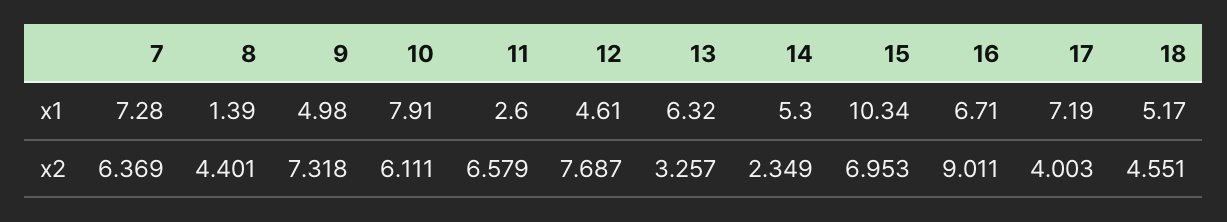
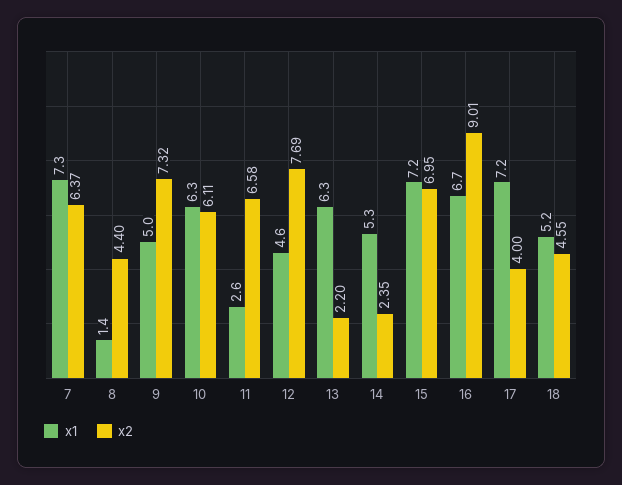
  {
    "x1": {
      "7": 7.28,
      "8": 1.39,
      "9": 4.98,
-     "10": 7.91,
+     "10": 6.3,
      "11": 2.6,
      "12": 4.61,
      "13": 6.32,
      "14": 5.3,
-     "15": 10.34,
+     "15": 7.2,
      "16": 6.71,
      "17": 7.19,
      "18": 5.17
    },
    "x2": {
      "7": 6.369,
      "8": 4.401,
      "9": 7.318,
      "10": 6.111,
      "11": 6.579,
      "12": 7.687,
-     "13": 3.257,
+     "13": 2.2,
      "14": 2.349,
      "15": 6.953,
      "16": 9.011,
      "17": 4.003,
      "18": 4.551
    }
  }

